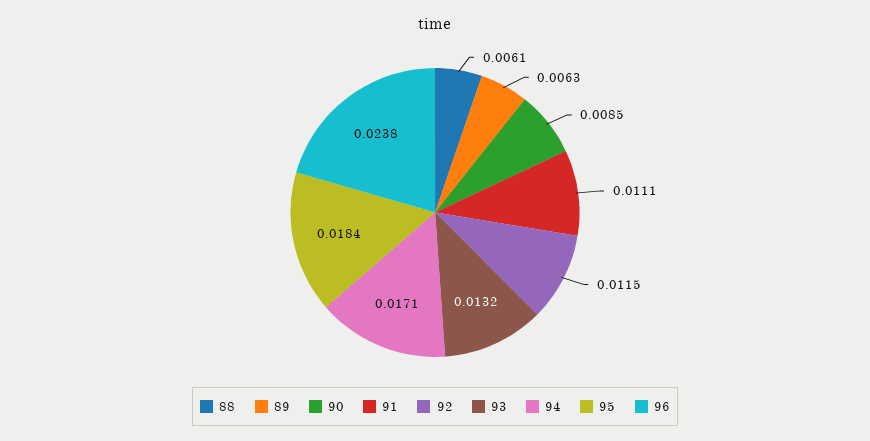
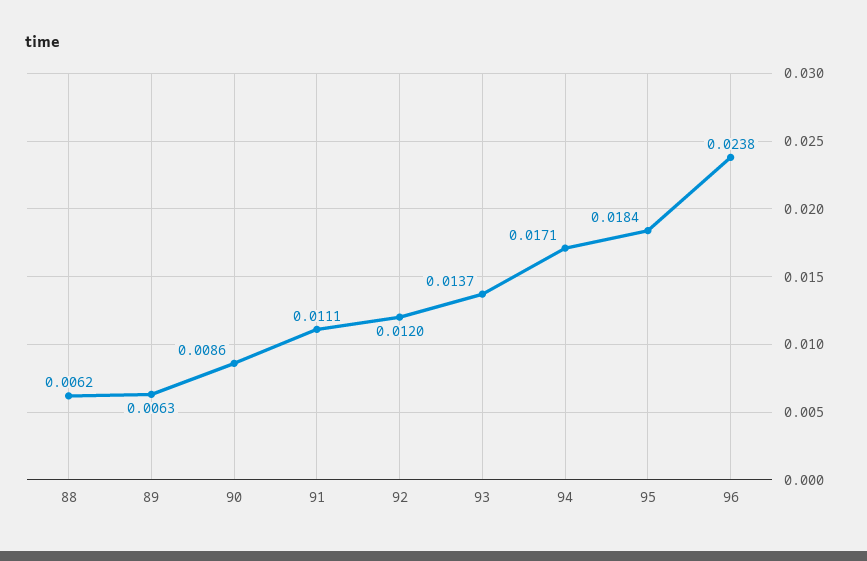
  {
-   "88": 0.0061,
+   "88": 0.0062,
    "89": 0.0063,
-   "90": 0.0085,
+   "90": 0.0086,
    "91": 0.0111,
-   "92": 0.0115,
+   "92": 0.012,
-   "93": 0.0132,
+   "93": 0.0137,
    "94": 0.0171,
    "95": 0.0184,
    "96": 0.0238
  }

